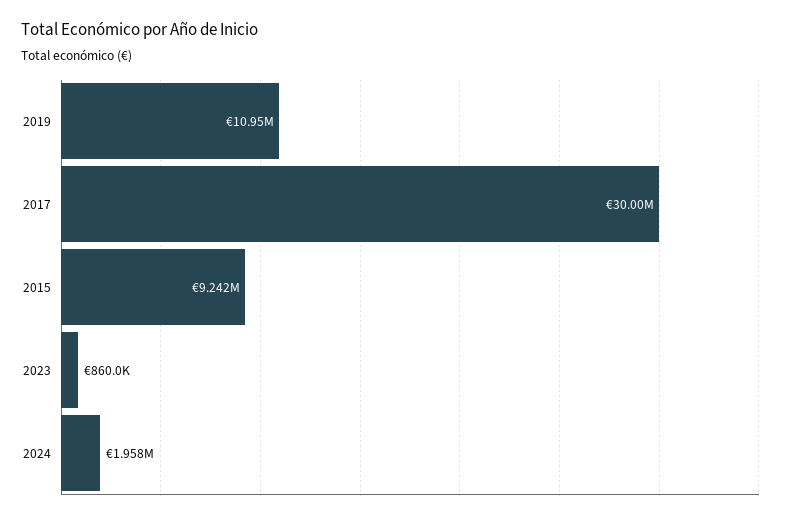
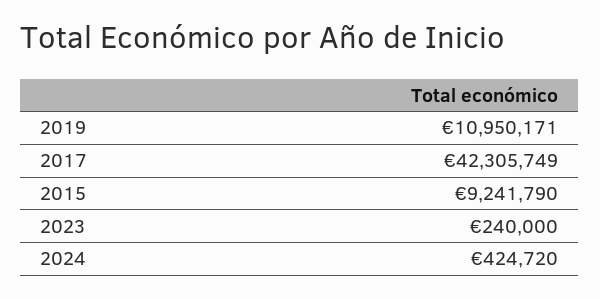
  {
    "2019": 10950171,
-   "2017": 30000000,
+   "2017": 42305749,
    "2015": 9241790,
-   "2023": 860000,
+   "2023": 240000,
-   "2024": 1958000
+   "2024": 424720
  }

